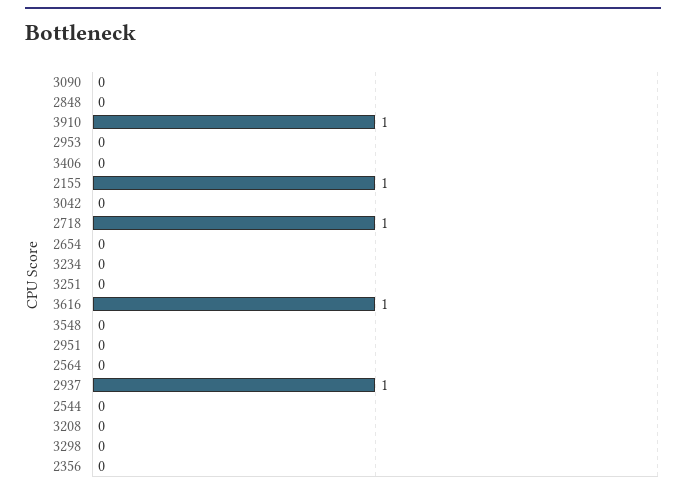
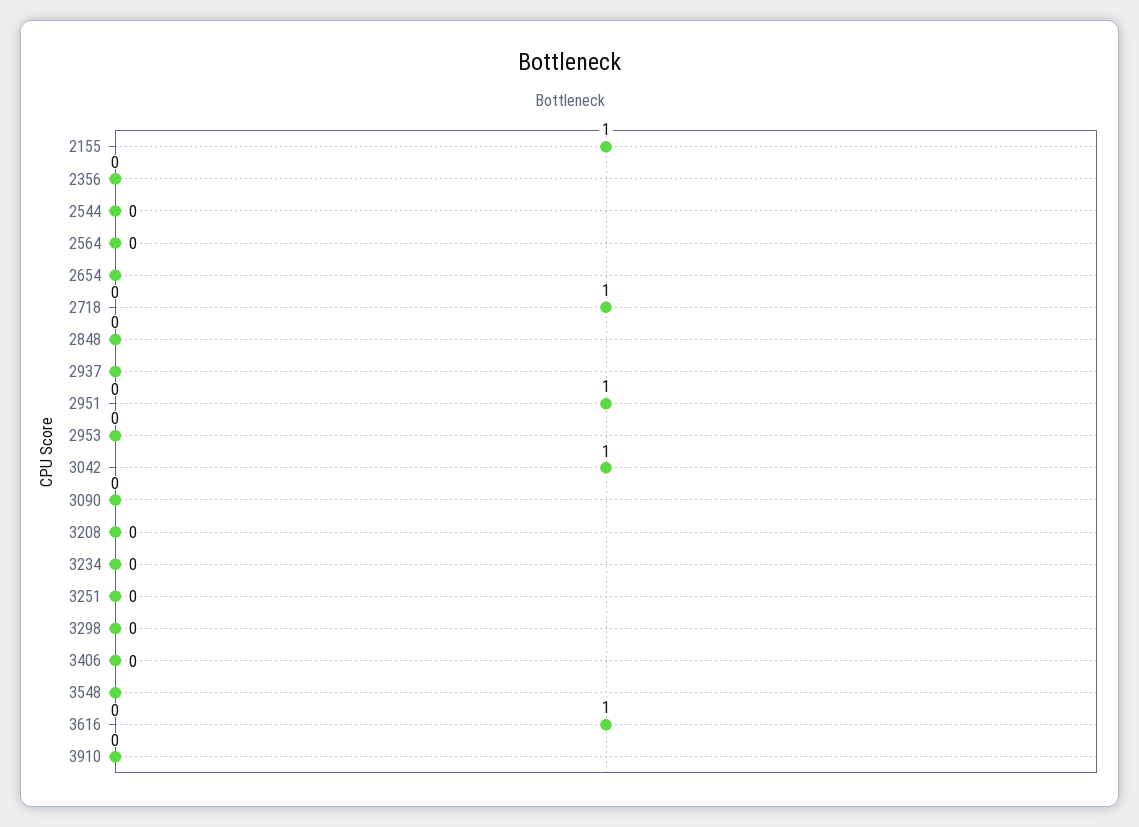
  {
    "3090": 0,
    "2848": 0,
-   "3910": 1,
+   "3910": 0,
    "2953": 0,
    "3406": 0,
    "2155": 1,
-   "3042": 0,
+   "3042": 1,
    "2718": 1,
    "2654": 0,
    "3234": 0,
    "3251": 0,
    "3616": 1,
    "3548": 0,
-   "2951": 0,
+   "2951": 1,
    "2564": 0,
-   "2937": 1,
+   "2937": 0,
    "2544": 0,
    "3208": 0,
    "3298": 0,
    "2356": 0
  }

